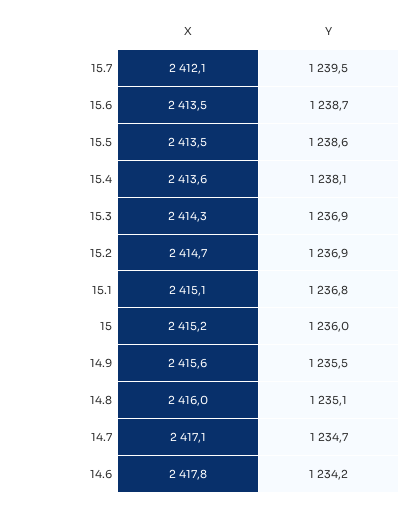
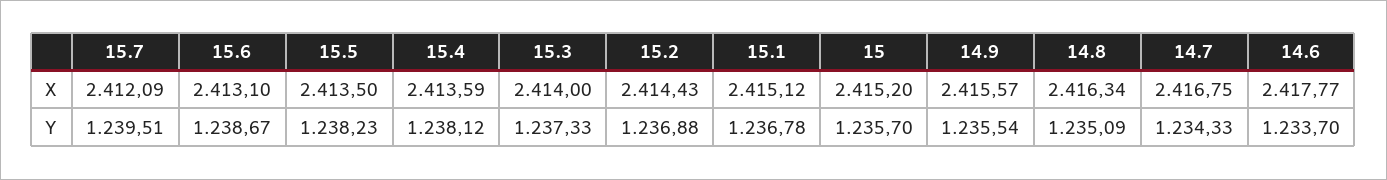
  {
    "X": {
      "15.7": 2412.09,
-     "15.6": 2413.5,
+     "15.6": 2413.1,
      "15.5": 2413.5,
      "15.4": 2413.59,
-     "15.3": 2414.3,
+     "15.3": 2414,
-     "15.2": 2414.7,
+     "15.2": 2414.43,
      "15.1": 2415.12,
      "15": 2415.2,
      "14.9": 2415.57,
-     "14.8": 2416,
+     "14.8": 2416.34,
-     "14.7": 2417.1,
+     "14.7": 2416.75,
      "14.6": 2417.77
    },
    "Y": {
      "15.7": 1239.51,
      "15.6": 1238.67,
-     "15.5": 1238.6,
+     "15.5": 1238.23,
      "15.4": 1238.12,
-     "15.3": 1236.9,
+     "15.3": 1237.33,
      "15.2": 1236.88,
      "15.1": 1236.78,
-     "15": 1236,
+     "15": 1235.7,
      "14.9": 1235.54,
      "14.8": 1235.09,
-     "14.7": 1234.7,
+     "14.7": 1234.33,
-     "14.6": 1234.2
+     "14.6": 1233.7
    }
  }

